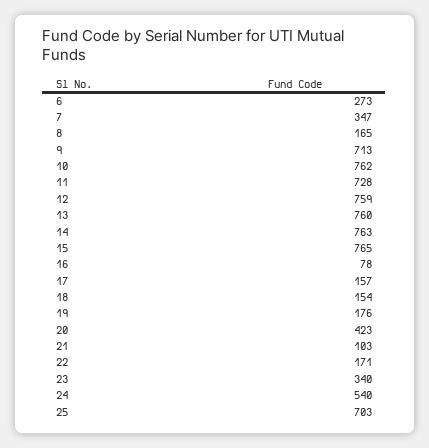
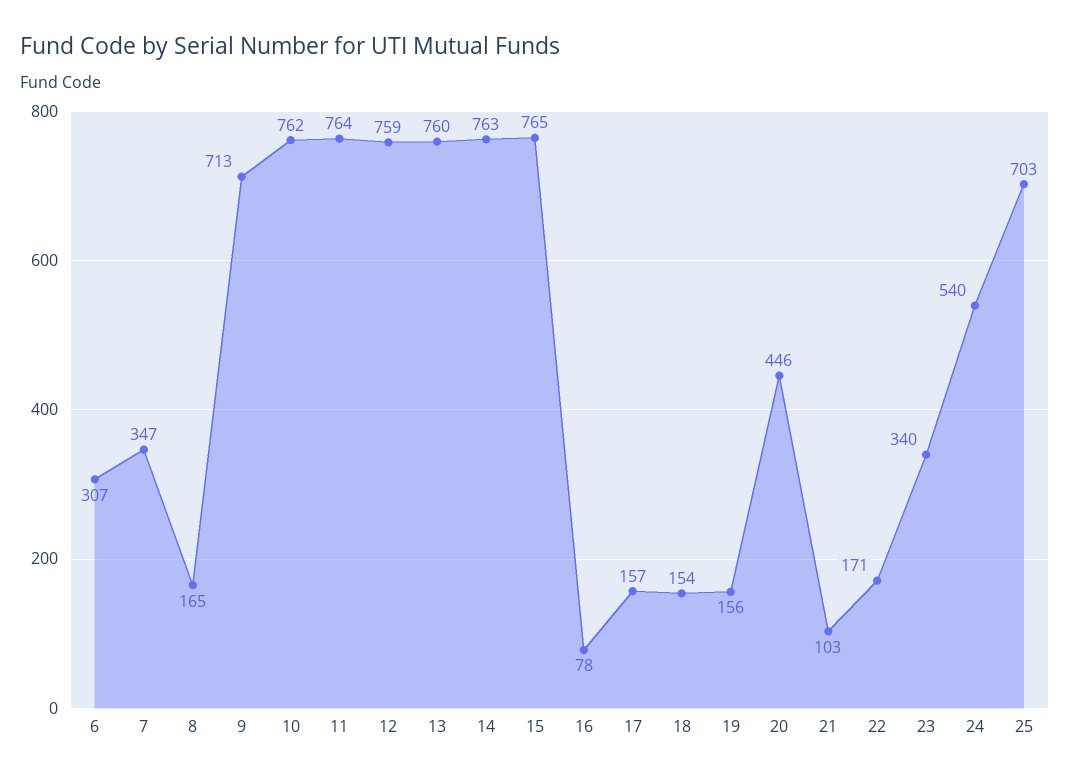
  {
-   "6": 273,
+   "6": 307,
    "7": 347,
    "8": 165,
    "9": 713,
    "10": 762,
-   "11": 728,
+   "11": 764,
    "12": 759,
    "13": 760,
    "14": 763,
    "15": 765,
    "16": 78,
    "17": 157,
    "18": 154,
-   "19": 176,
+   "19": 156,
-   "20": 423,
+   "20": 446,
    "21": 103,
    "22": 171,
    "23": 340,
    "24": 540,
    "25": 703
  }

